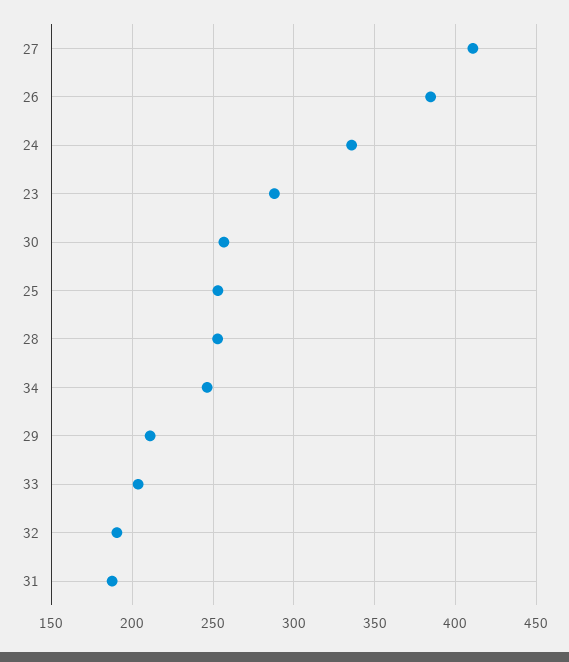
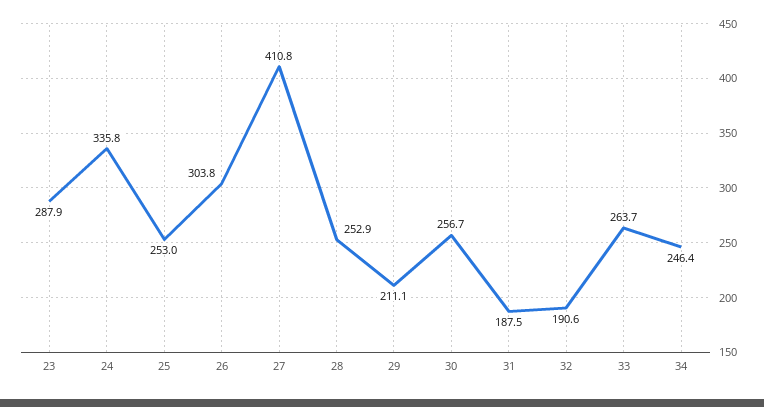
  {
    "27": 410.8,
-   "26": 385,
+   "26": 303.8,
    "24": 335.8,
    "23": 287.9,
    "30": 256.7,
    "25": 253,
    "28": 252.9,
    "34": 246.4,
    "29": 211.1,
-   "33": 205,
+   "33": 263.7,
    "32": 190.6,
    "31": 187.5
  }

